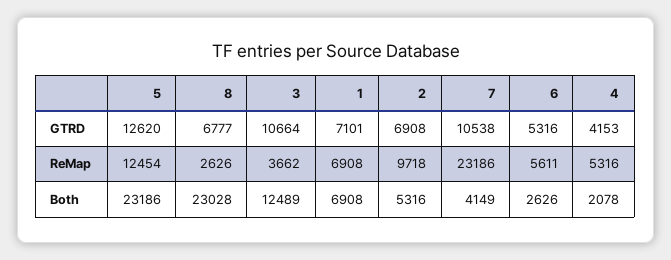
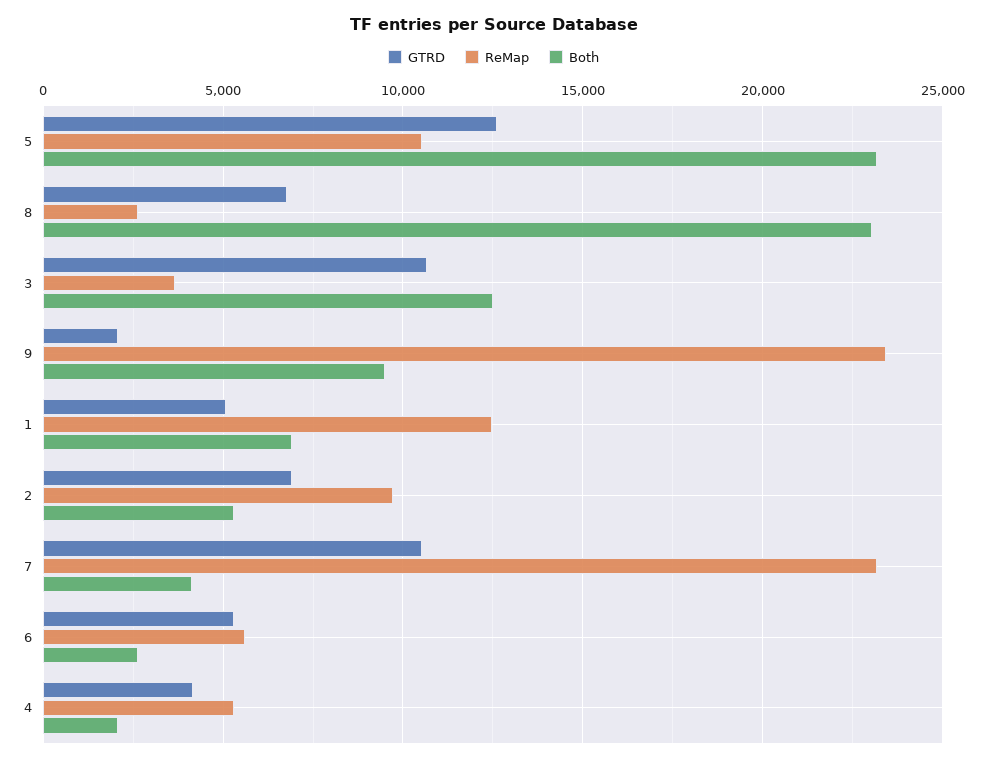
  {
    "GTRD": {
      "5": 12620,
      "8": 6777,
      "3": 10664,
-     "1": 7101,
+     "1": 5000,
      "2": 6908,
      "7": 10538,
      "6": 5316,
-     "4": 4153
+     "4": 4153,
+     "9": 2000
    },
    "ReMap": {
-     "5": 12454,
+     "5": 10500,
      "8": 2626,
      "3": 3662,
-     "1": 6908,
+     "1": 12500,
      "2": 9718,
      "7": 23186,
      "6": 5611,
-     "4": 5316
+     "4": 5316,
+     "9": 23500
    },
    "Both": {
      "5": 23186,
      "8": 23028,
      "3": 12489,
      "1": 6908,
      "2": 5316,
      "7": 4149,
      "6": 2626,
-     "4": 2078
+     "4": 2078,
+     "9": 9500
    }
  }

